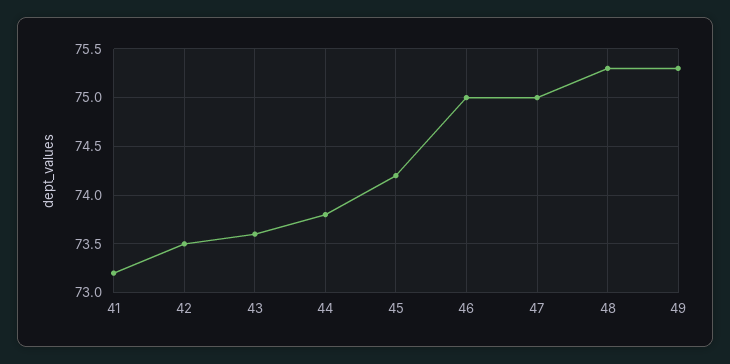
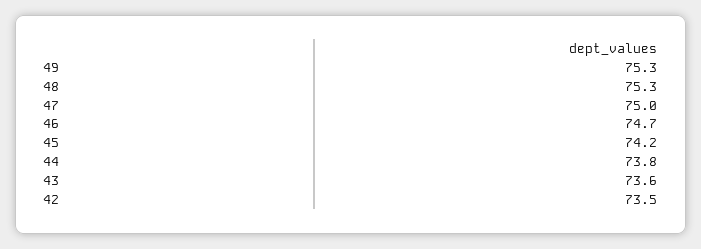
  {
-   "41": 73.2,
    "42": 73.5,
    "43": 73.6,
    "44": 73.8,
    "45": 74.2,
-   "46": 75,
+   "46": 74.7,
    "47": 75,
    "48": 75.3,
    "49": 75.3
  }

